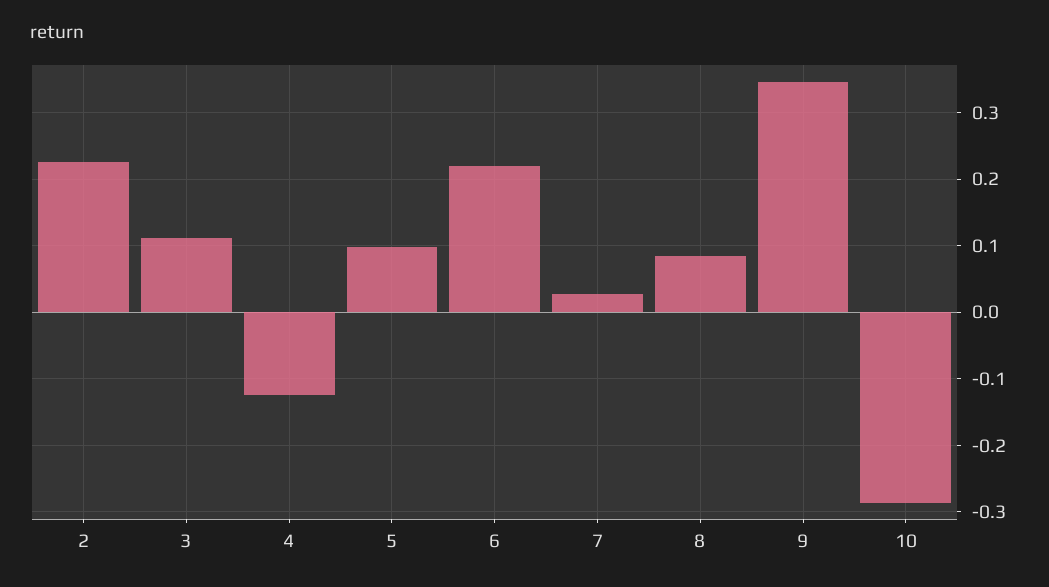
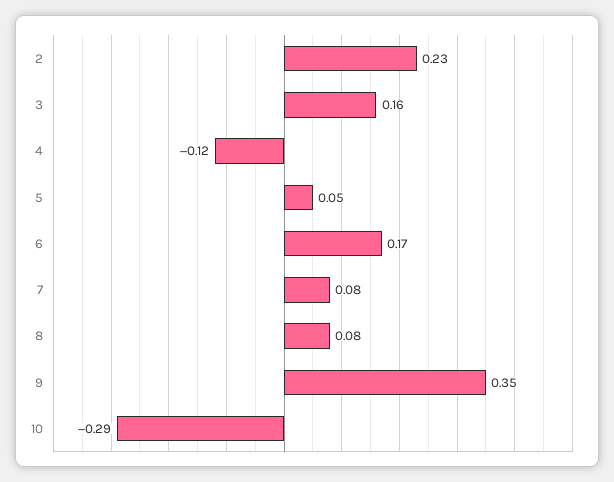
  {
    "2": 0.23,
-   "3": 0.11,
+   "3": 0.16,
    "4": -0.12,
-   "5": 0.1,
+   "5": 0.05,
-   "6": 0.22,
+   "6": 0.17,
-   "7": 0.03,
+   "7": 0.08,
    "8": 0.08,
    "9": 0.35,
    "10": -0.29
  }

